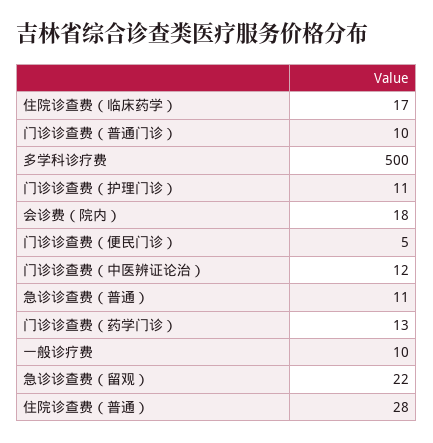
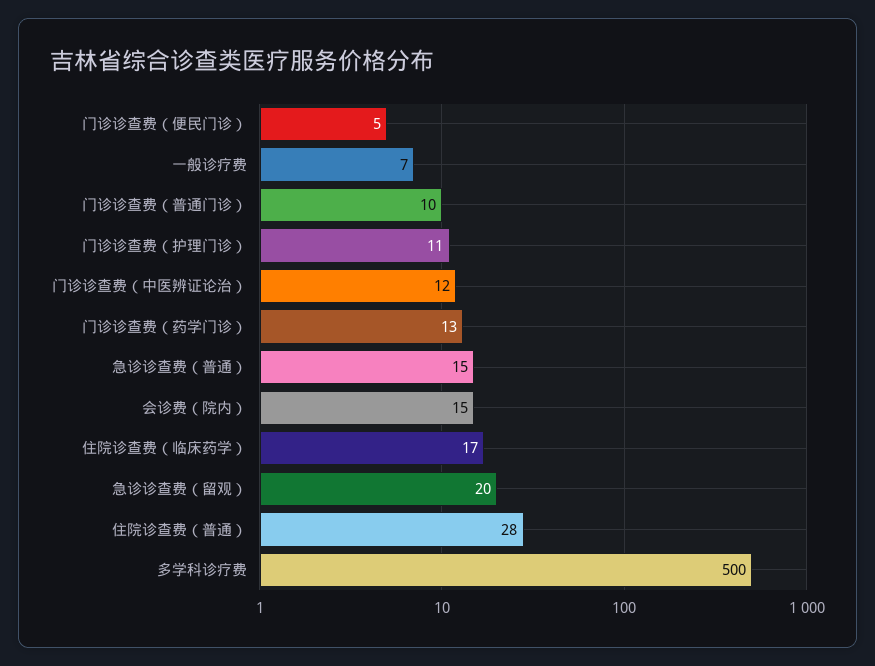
  {
    "住院诊查费（临床药学）": 17,
    "门诊诊查费（普通门诊）": 10,
    "多学科诊疗费": 500,
    "门诊诊查费（护理门诊）": 11,
-   "会诊费（院内）": 18,
+   "会诊费（院内）": 15,
    "门诊诊查费（便民门诊）": 5,
    "门诊诊查费（中医辨证论治）": 12,
-   "急诊诊查费（普通）": 11,
+   "急诊诊查费（普通）": 15,
    "门诊诊查费（药学门诊）": 13,
-   "一般诊疗费": 10,
+   "一般诊疗费": 7,
-   "急诊诊查费（留观）": 22,
+   "急诊诊查费（留观）": 20,
    "住院诊查费（普通）": 28
  }

